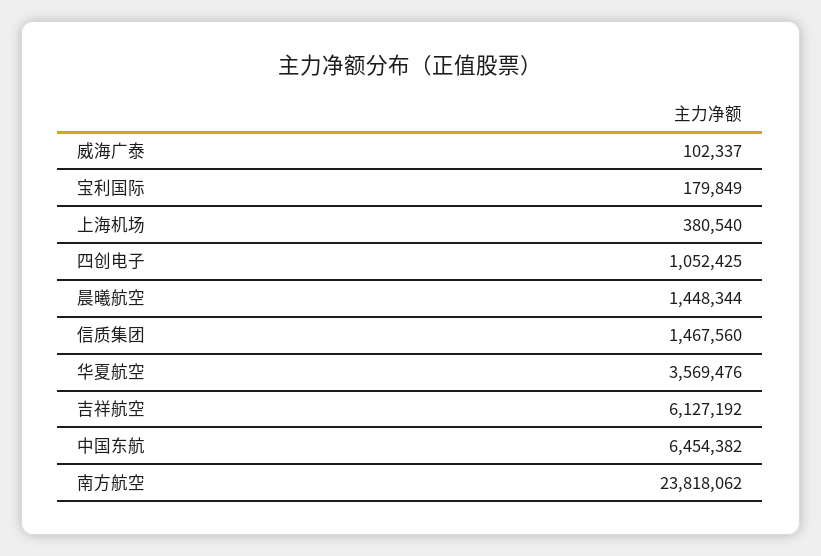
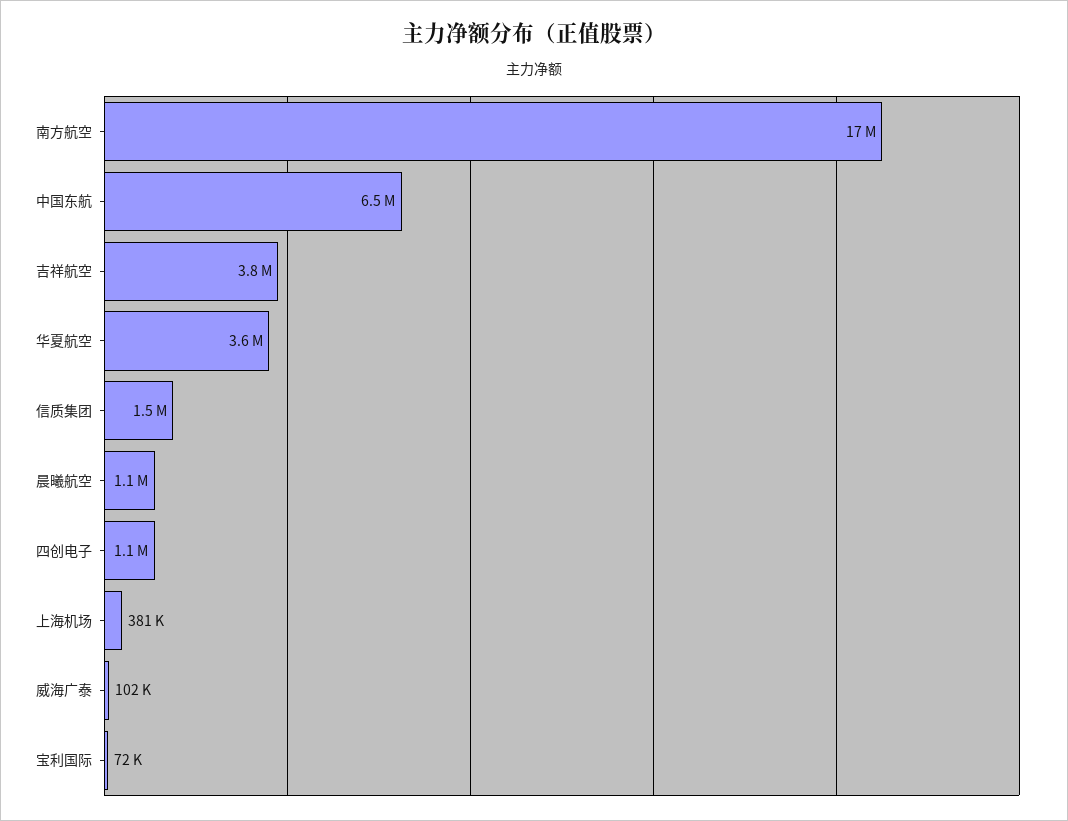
  {
    "威海广泰": 102337,
-   "宝利国际": 179849,
+   "宝利国际": 72000,
    "上海机场": 380540,
    "四创电子": 1052425,
-   "晨曦航空": 1448344,
+   "晨曦航空": 1100000,
    "信质集团": 1467560,
    "华夏航空": 3569476,
-   "吉祥航空": 6127192,
+   "吉祥航空": 3800000,
    "中国东航": 6454382,
-   "南方航空": 23818062
+   "南方航空": 17000000
  }

